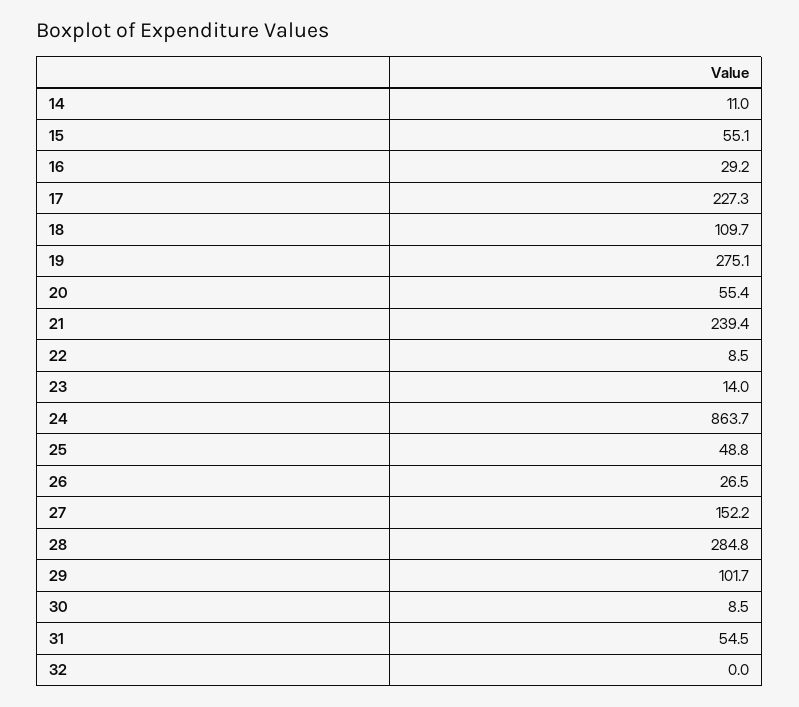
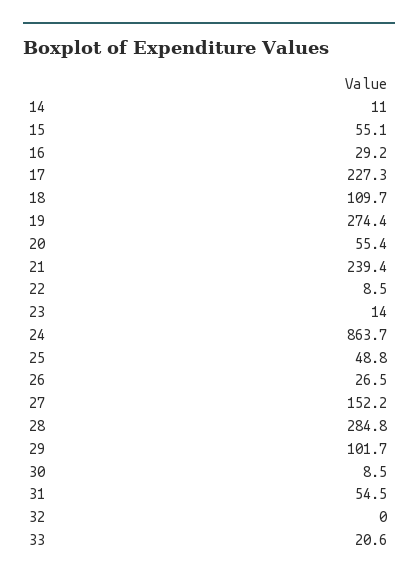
  {
    "14": 11,
    "15": 55.1,
    "16": 29.2,
    "17": 227.3,
    "18": 109.7,
-   "19": 275.1,
+   "19": 274.4,
    "20": 55.4,
    "21": 239.4,
    "22": 8.5,
    "23": 14,
    "24": 863.7,
    "25": 48.8,
    "26": 26.5,
    "27": 152.2,
    "28": 284.8,
    "29": 101.7,
    "30": 8.5,
    "31": 54.5,
-   "32": 0
+   "32": 0,
+   "33": 20.6
  }

